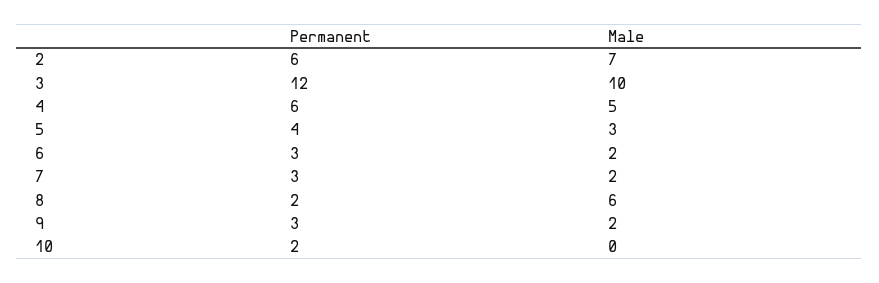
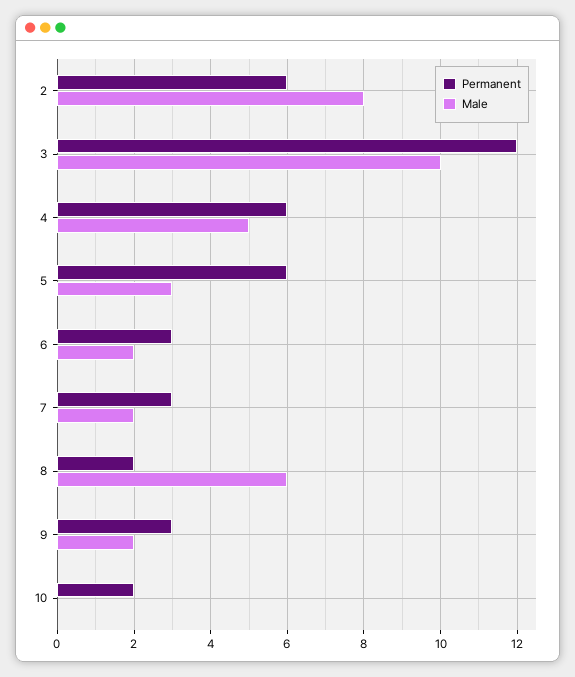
  {
    "Permanent": {
      "2": 6,
      "3": 12,
      "4": 6,
-     "5": 4,
+     "5": 6,
      "6": 3,
      "7": 3,
      "8": 2,
      "9": 3,
      "10": 2
    },
    "Male": {
-     "2": 7,
+     "2": 8,
      "3": 10,
      "4": 5,
      "5": 3,
      "6": 2,
      "7": 2,
      "8": 6,
      "9": 2,
      "10": 0
    }
  }

